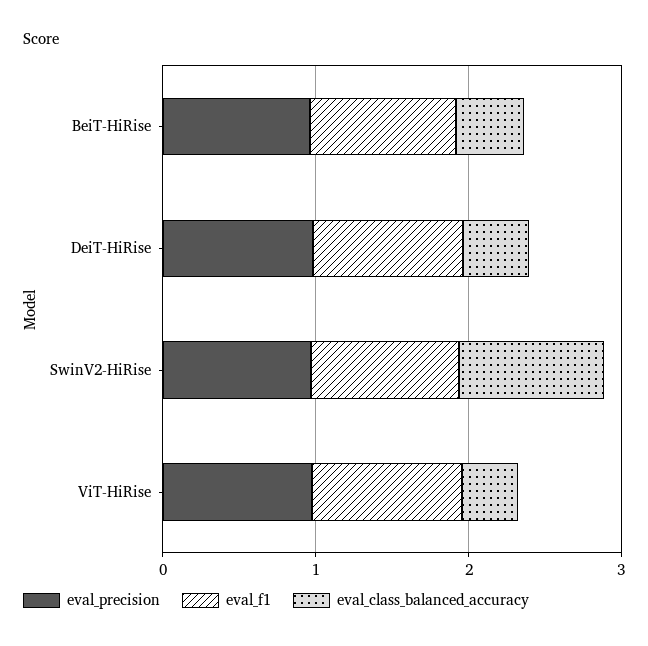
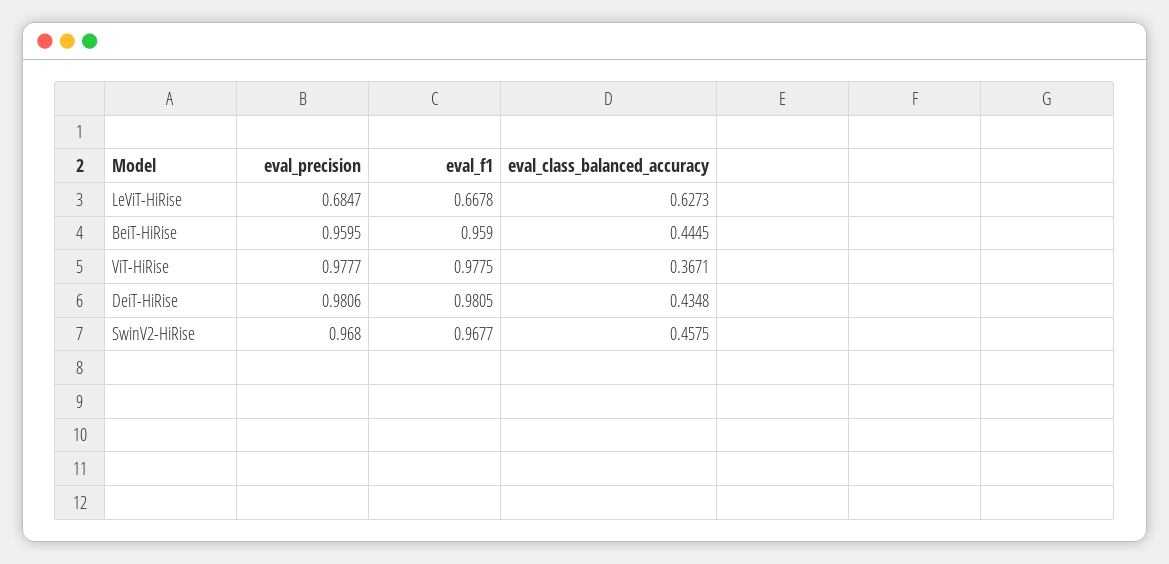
  {
    "eval_precision": {
      "BeiT-HiRise": 0.9595,
      "DeiT-HiRise": 0.9806,
      "SwinV2-HiRise": 0.968,
-     "ViT-HiRise": 0.9777
+     "ViT-HiRise": 0.9777,
+     "LeViT-HiRise": 0.6847
    },
    "eval_f1": {
      "BeiT-HiRise": 0.959,
      "DeiT-HiRise": 0.9805,
      "SwinV2-HiRise": 0.9677,
-     "ViT-HiRise": 0.9775
+     "ViT-HiRise": 0.9775,
+     "LeViT-HiRise": 0.6678
    },
    "eval_class_balanced_accuracy": {
      "BeiT-HiRise": 0.4445,
      "DeiT-HiRise": 0.4348,
-     "SwinV2-HiRise": 1,
+     "SwinV2-HiRise": 0.4575,
-     "ViT-HiRise": 0.3671
+     "ViT-HiRise": 0.3671,
+     "LeViT-HiRise": 0.6273
    }
  }

